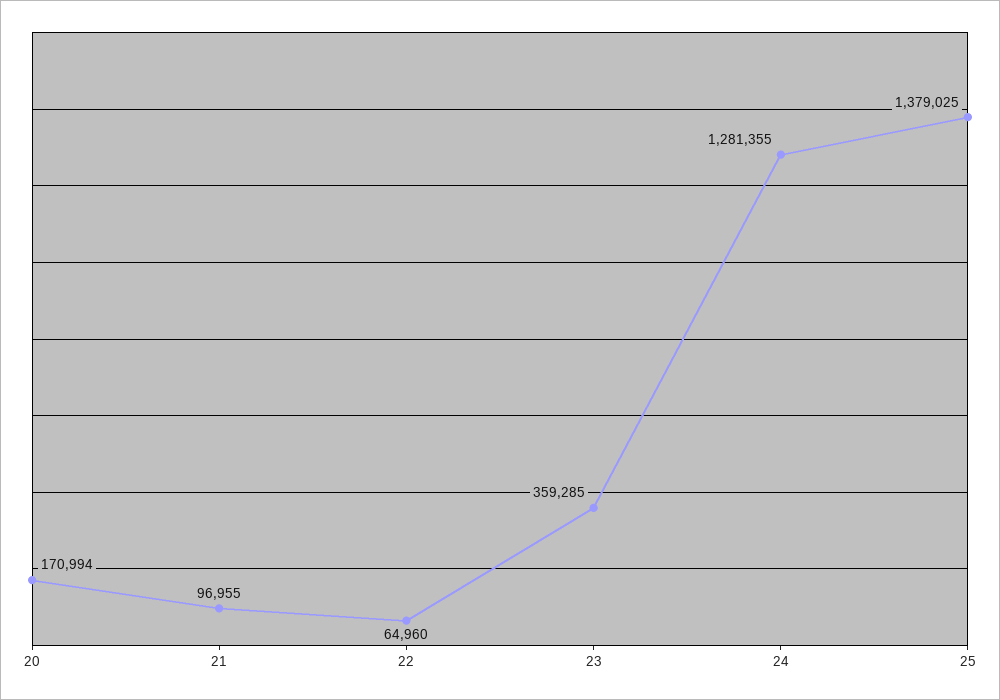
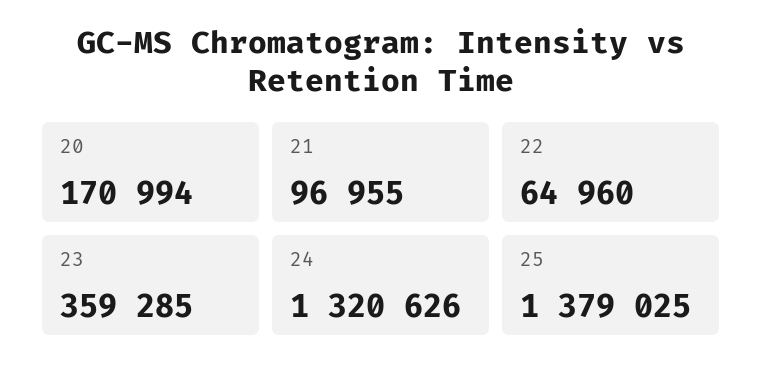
  {
    "20": 170994,
    "21": 96955,
    "22": 64960,
    "23": 359285,
-   "24": 1281355,
+   "24": 1320626,
    "25": 1379025
  }

